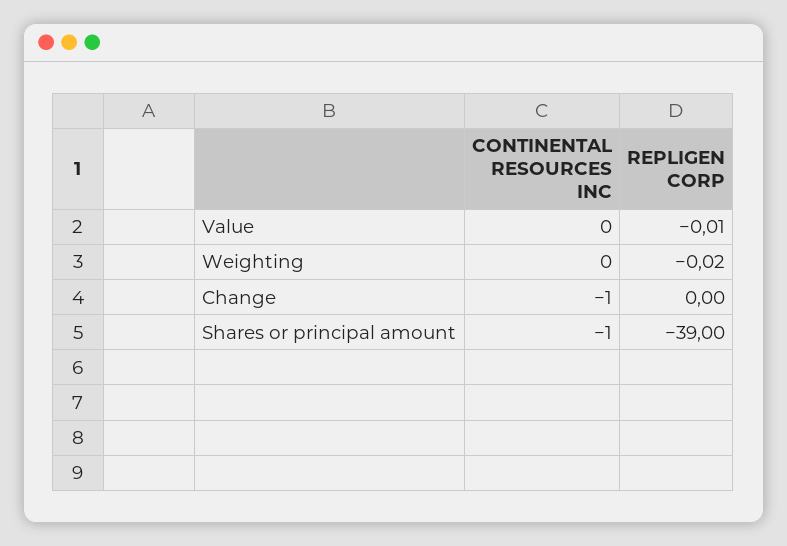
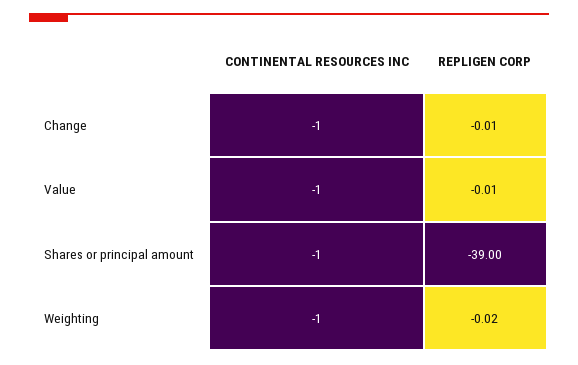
  {
    "CONTINENTAL RESOURCES INC": {
-     "Value": 0,
+     "Value": -1,
-     "Weighting": 0,
+     "Weighting": -1,
      "Change": -1,
      "Shares or principal amount": -1
    },
    "REPLIGEN CORP": {
      "Value": -0.01,
      "Weighting": -0.02,
-     "Change": 0,
+     "Change": -0.01,
      "Shares or principal amount": -39
    }
  }

